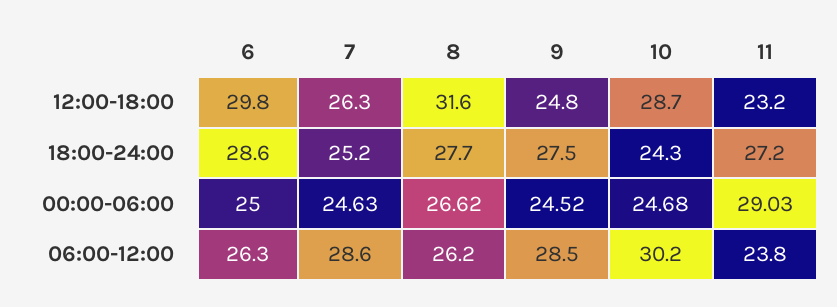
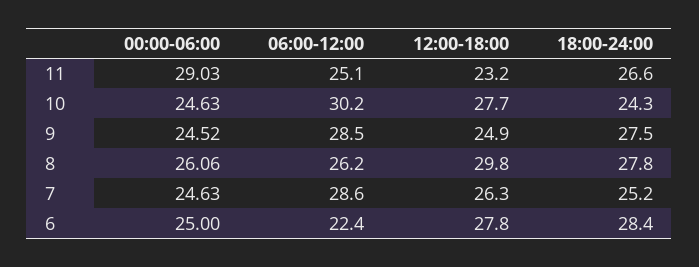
  {
    "6": {
-     "12:00-18:00": 29.8,
+     "12:00-18:00": 27.8,
-     "18:00-24:00": 28.6,
+     "18:00-24:00": 28.4,
      "00:00-06:00": 25,
-     "06:00-12:00": 26.3
+     "06:00-12:00": 22.4
    },
    "7": {
      "12:00-18:00": 26.3,
      "18:00-24:00": 25.2,
      "00:00-06:00": 24.63,
      "06:00-12:00": 28.6
    },
    "8": {
-     "12:00-18:00": 31.6,
+     "12:00-18:00": 29.8,
-     "18:00-24:00": 27.7,
+     "18:00-24:00": 27.8,
-     "00:00-06:00": 26.62,
+     "00:00-06:00": 26.06,
      "06:00-12:00": 26.2
    },
    "9": {
-     "12:00-18:00": 24.8,
+     "12:00-18:00": 24.9,
      "18:00-24:00": 27.5,
      "00:00-06:00": 24.52,
      "06:00-12:00": 28.5
    },
    "10": {
-     "12:00-18:00": 28.7,
+     "12:00-18:00": 27.7,
      "18:00-24:00": 24.3,
-     "00:00-06:00": 24.68,
+     "00:00-06:00": 24.63,
      "06:00-12:00": 30.2
    },
    "11": {
      "12:00-18:00": 23.2,
-     "18:00-24:00": 27.2,
+     "18:00-24:00": 26.6,
      "00:00-06:00": 29.03,
-     "06:00-12:00": 23.8
+     "06:00-12:00": 25.1
    }
  }

